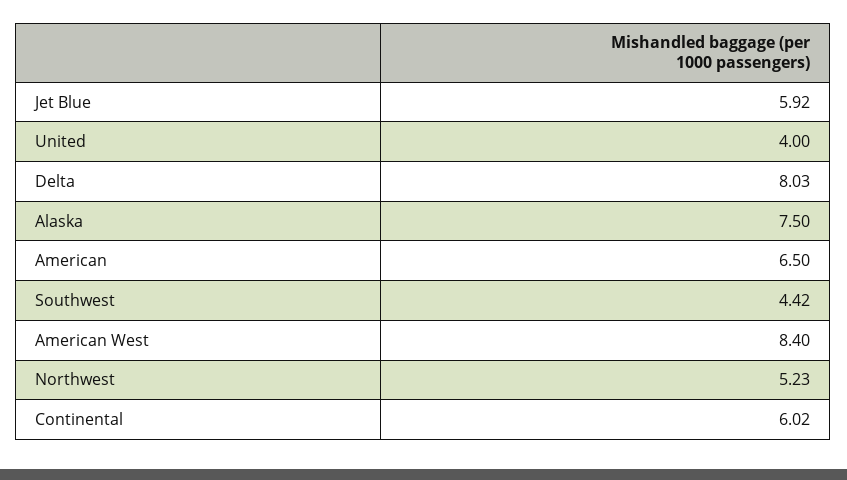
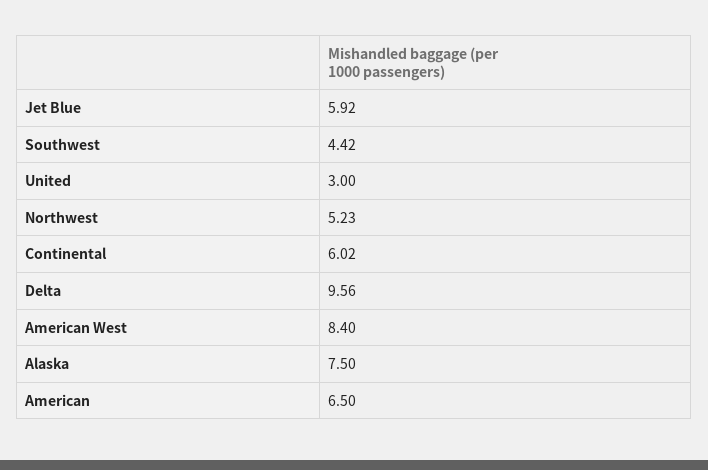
  {
    "Jet Blue": 5.92,
-   "United": 4,
+   "United": 3,
-   "Delta": 8.03,
+   "Delta": 9.56,
    "Alaska": 7.5,
    "American": 6.5,
    "Southwest": 4.42,
    "American West": 8.4,
    "Northwest": 5.23,
    "Continental": 6.02
  }

